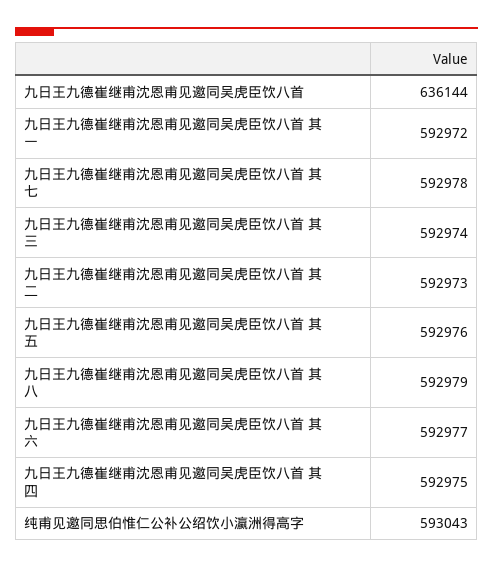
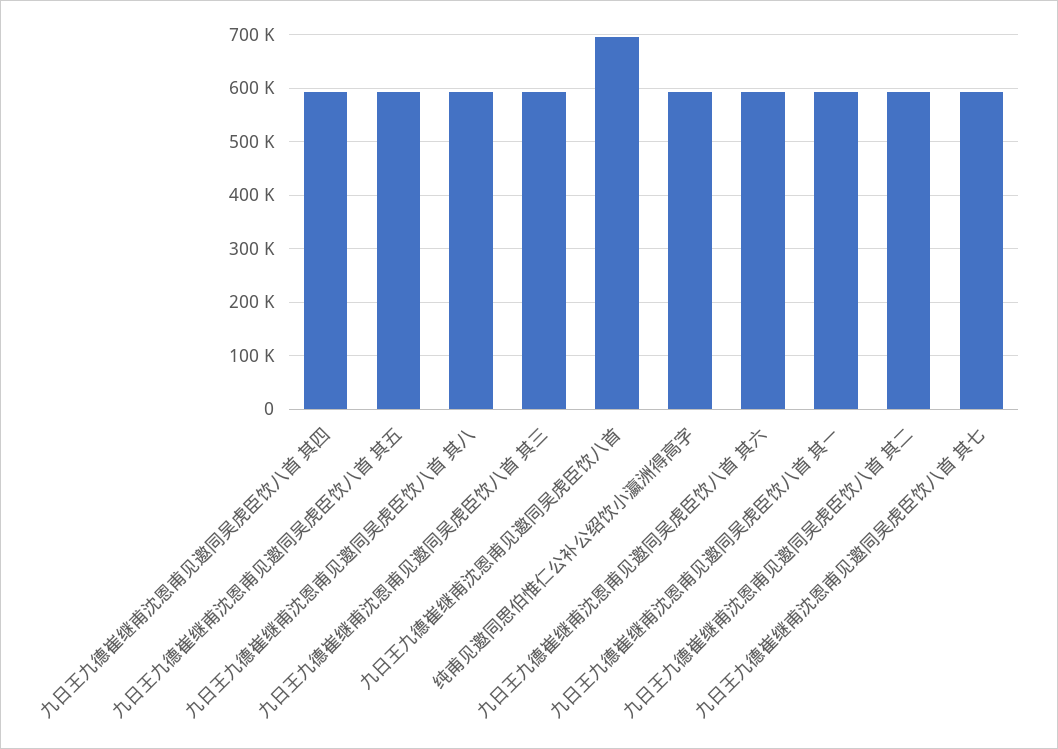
  {
-   "九日王九德崔继甫沈恩甫见邀同吴虎臣饮八首": 636144,
+   "九日王九德崔继甫沈恩甫见邀同吴虎臣饮八首": 700000,
    "九日王九德崔继甫沈恩甫见邀同吴虎臣饮八首 其一": 592972,
    "九日王九德崔继甫沈恩甫见邀同吴虎臣饮八首 其七": 592978,
    "九日王九德崔继甫沈恩甫见邀同吴虎臣饮八首 其三": 592974,
    "九日王九德崔继甫沈恩甫见邀同吴虎臣饮八首 其二": 592973,
    "九日王九德崔继甫沈恩甫见邀同吴虎臣饮八首 其五": 592976,
    "九日王九德崔继甫沈恩甫见邀同吴虎臣饮八首 其八": 592979,
    "九日王九德崔继甫沈恩甫见邀同吴虎臣饮八首 其六": 592977,
    "九日王九德崔继甫沈恩甫见邀同吴虎臣饮八首 其四": 592975,
    "纯甫见邀同思伯惟仁公补公绍饮小瀛洲得高字": 593043
  }

